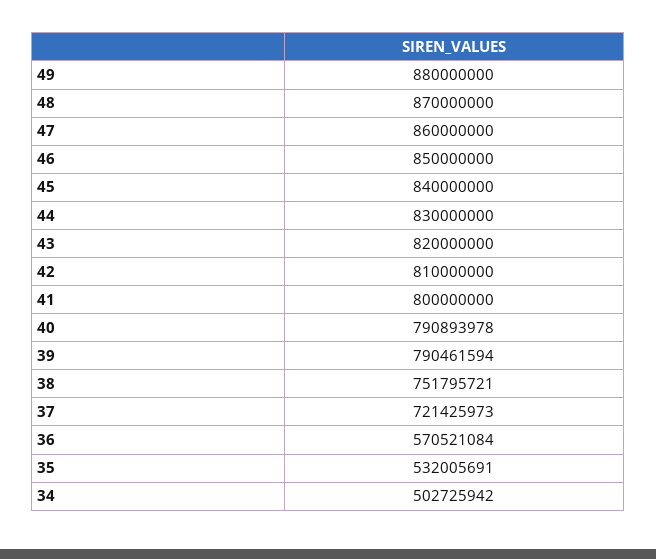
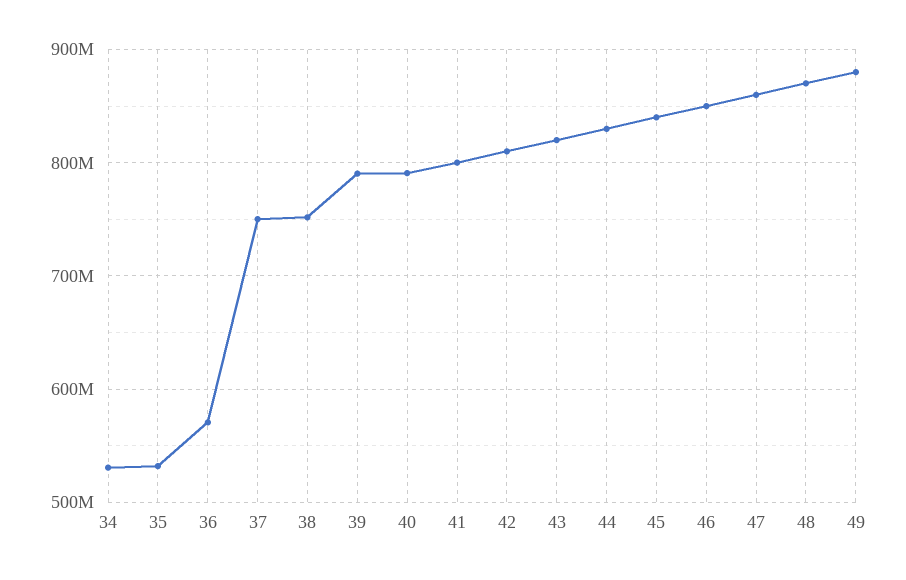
  {
    "49": 880000000,
    "48": 870000000,
    "47": 860000000,
    "46": 850000000,
    "45": 840000000,
    "44": 830000000,
    "43": 820000000,
    "42": 810000000,
    "41": 800000000,
    "40": 790893978,
    "39": 790461594,
    "38": 751795721,
-   "37": 721425973,
+   "37": 750000000,
    "36": 570521084,
    "35": 532005691,
-   "34": 502725942
+   "34": 530000000
  }

